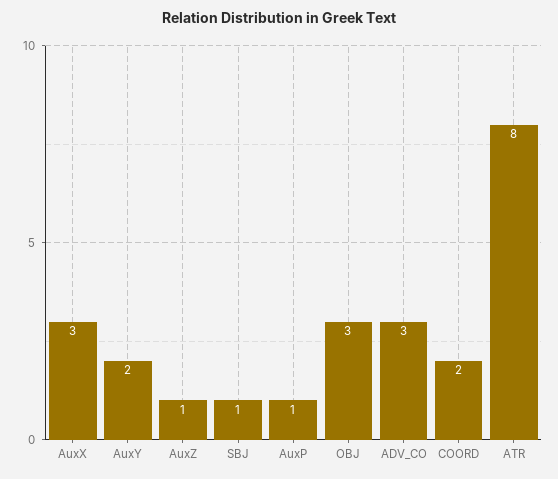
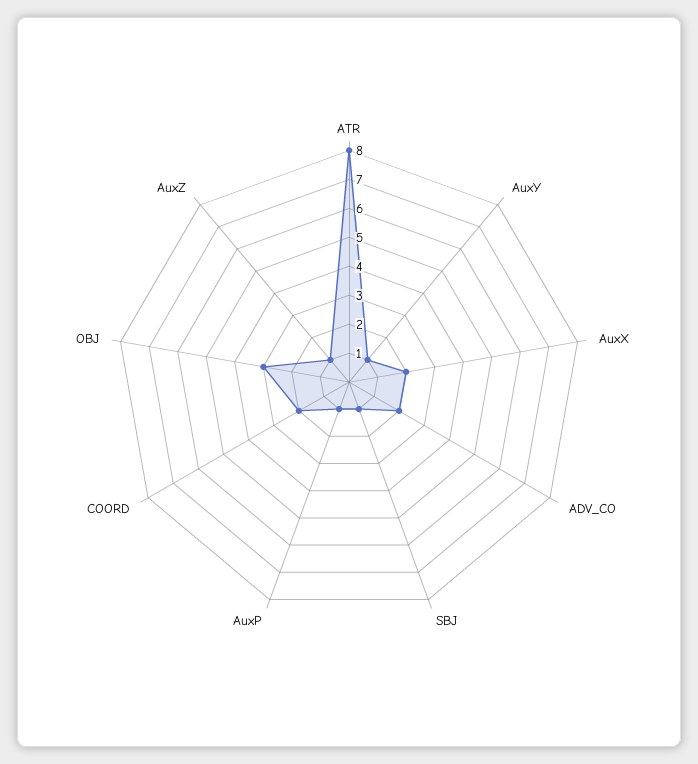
  {
-   "AuxX": 3,
+   "AuxX": 2,
-   "AuxY": 2,
+   "AuxY": 1,
    "AuxZ": 1,
    "SBJ": 1,
    "AuxP": 1,
    "OBJ": 3,
-   "ADV_CO": 3,
+   "ADV_CO": 2,
    "COORD": 2,
    "ATR": 8
  }

